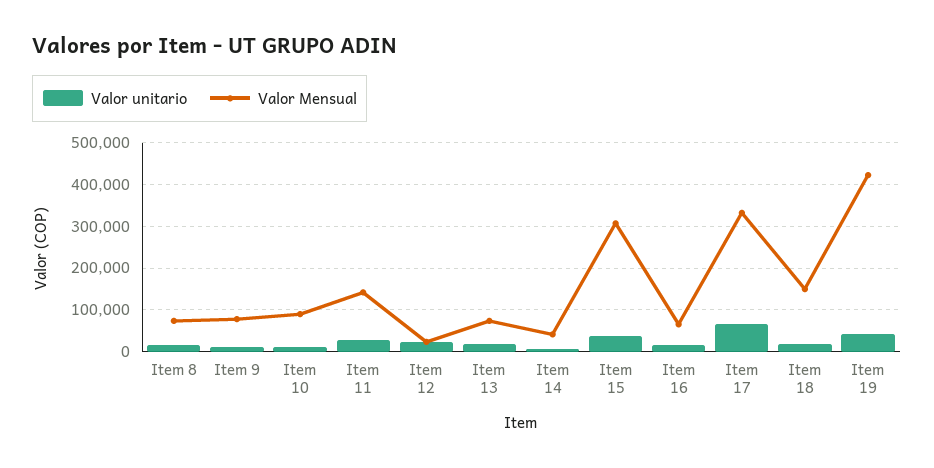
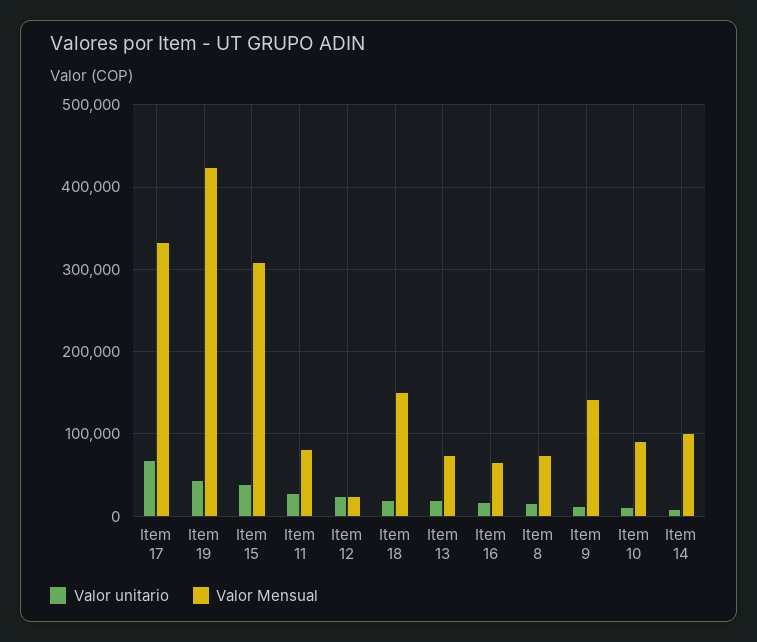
  {
    "Valor unitario": {
      "Item 8": 10000,
      "Item 9": 10000,
      "Item 10": 10000,
      "Item 11": 30000,
      "Item 12": 20000,
      "Item 13": 20000,
      "Item 14": 10000,
      "Item 15": 40000,
      "Item 16": 20000,
      "Item 17": 70000,
      "Item 18": 20000,
      "Item 19": 40000
    },
    "Valor Mensual": {
      "Item 8": 70000,
-     "Item 9": 80000,
+     "Item 9": 140000,
      "Item 10": 90000,
-     "Item 11": 140000,
+     "Item 11": 80000,
      "Item 12": 20000,
      "Item 13": 70000,
-     "Item 14": 40000,
+     "Item 14": 100000,
      "Item 15": 310000,
      "Item 16": 70000,
      "Item 17": 330000,
      "Item 18": 150000,
      "Item 19": 420000
    }
  }

